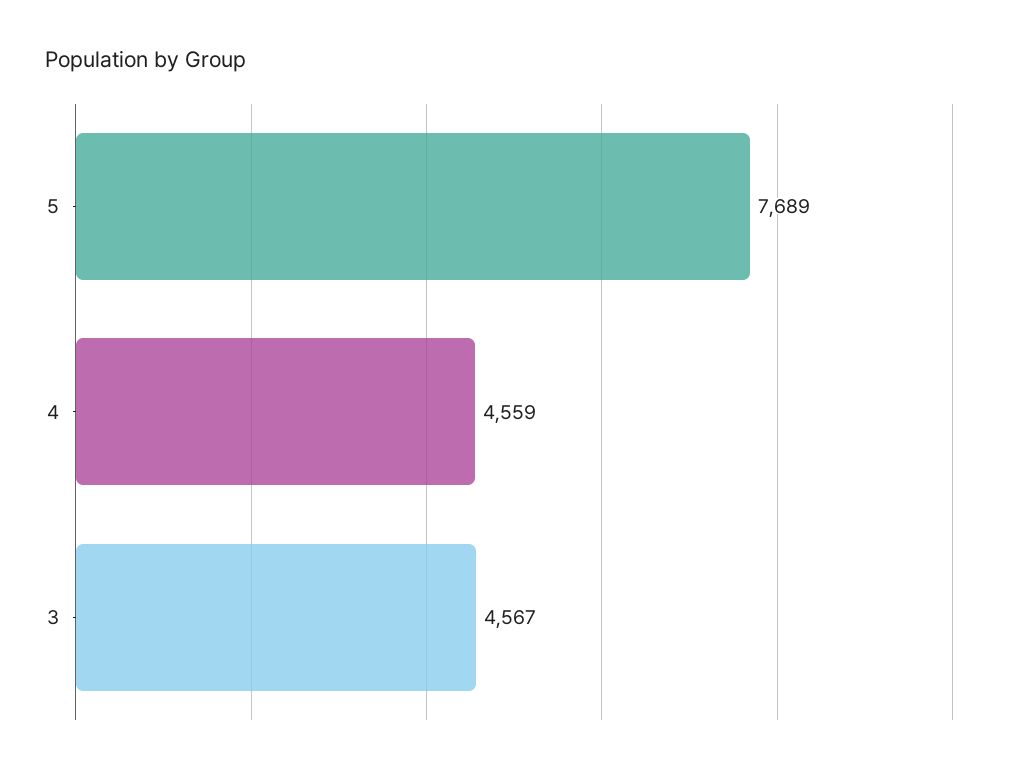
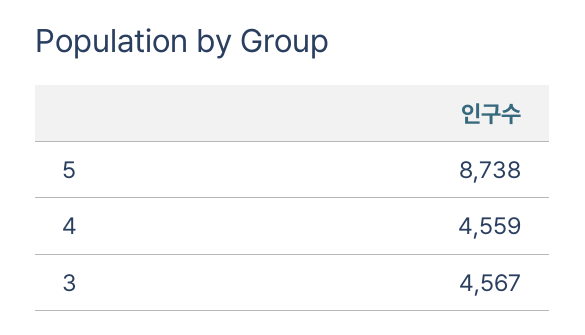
  {
-   "5": 7689,
+   "5": 8738,
    "4": 4559,
    "3": 4567
  }

